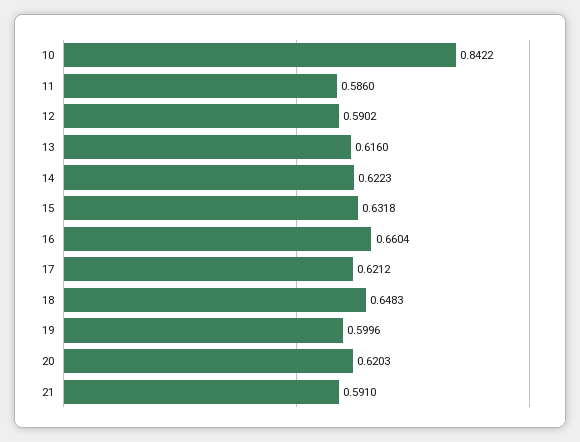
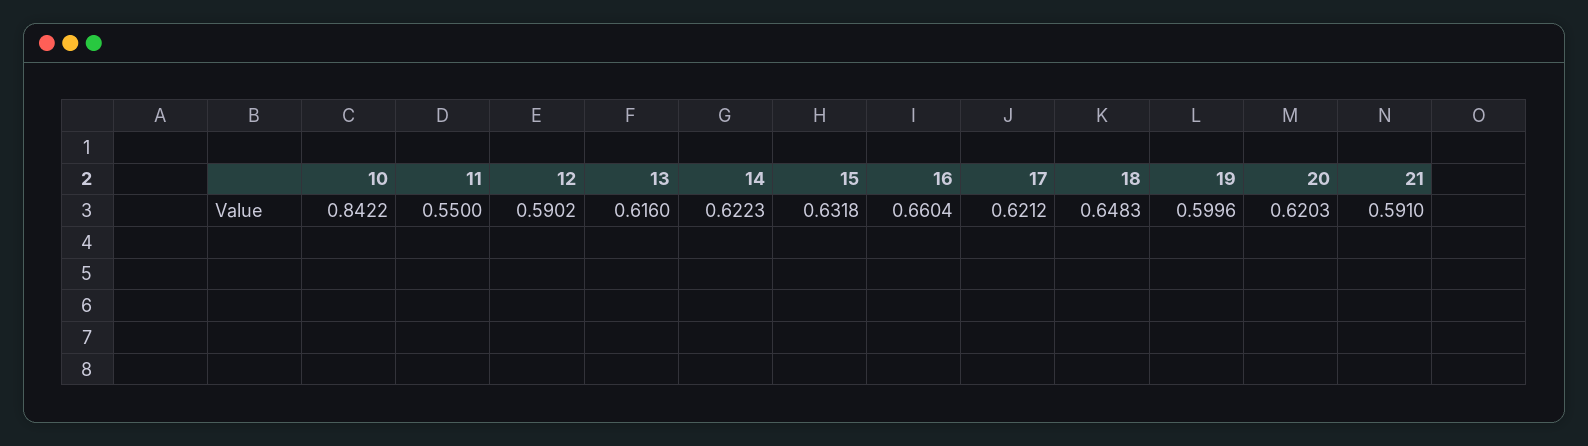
  {
    "10": 0.8422,
-   "11": 0.586,
+   "11": 0.55,
    "12": 0.5902,
    "13": 0.616,
    "14": 0.6223,
    "15": 0.6318,
    "16": 0.6604,
    "17": 0.6212,
    "18": 0.6483,
    "19": 0.5996,
    "20": 0.6203,
    "21": 0.591
  }

